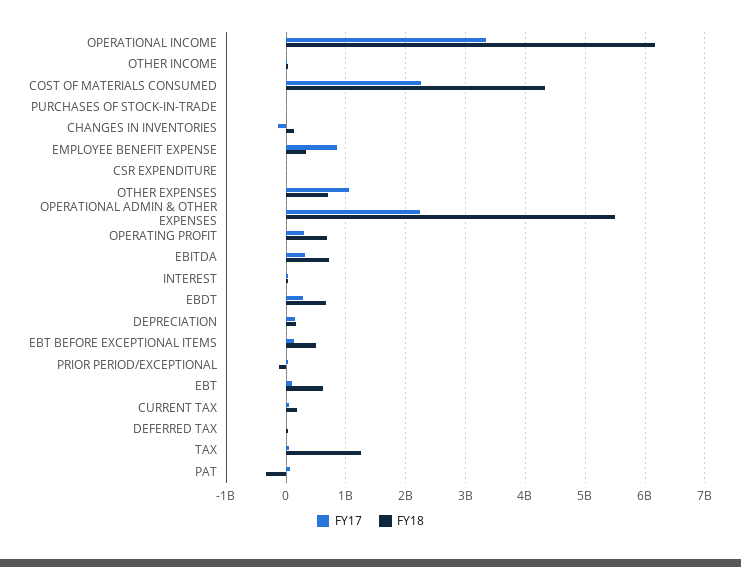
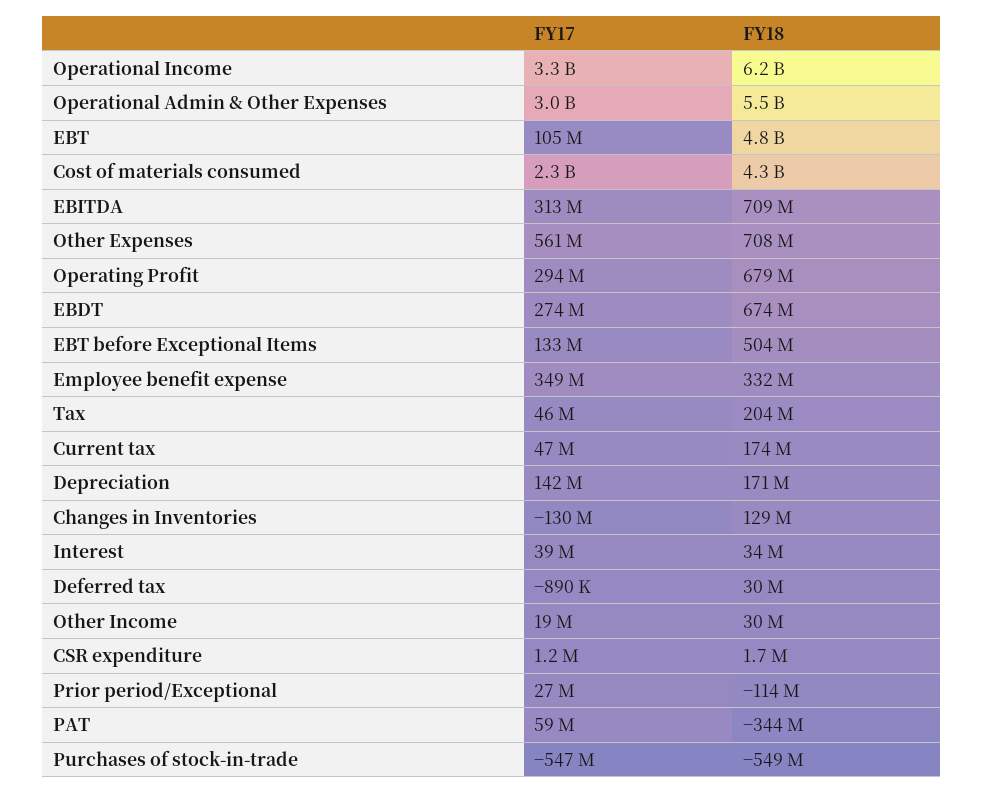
  {
    "FY17": {
      "OPERATIONAL INCOME": 3300000000,
      "OTHER INCOME": 19000000,
      "COST OF MATERIALS CONSUMED": 2300000000,
-     "PURCHASES OF STOCK-IN-TRADE": 0,
+     "PURCHASES OF STOCK-IN-TRADE": -547000000,
      "CHANGES IN INVENTORIES": -130000000,
-     "EMPLOYEE BENEFIT EXPENSE": 800000000,
+     "EMPLOYEE BENEFIT EXPENSE": 349000000,
      "CSR EXPENDITURE": 1200000,
-     "OTHER EXPENSES": 1000000000,
+     "OTHER EXPENSES": 561000000,
-     "OPERATIONAL ADMIN & OTHER EXPENSES": 2200000000,
+     "OPERATIONAL ADMIN & OTHER EXPENSES": 3000000000,
      "OPERATING PROFIT": 294000000,
      "EBITDA": 313000000,
      "INTEREST": 39000000,
      "EBDT": 274000000,
      "DEPRECIATION": 142000000,
      "EBT BEFORE EXCEPTIONAL ITEMS": 133000000,
      "PRIOR PERIOD/EXCEPTIONAL": 27000000,
      "EBT": 105000000,
      "CURRENT TAX": 47000000,
      "DEFERRED TAX": -890000,
      "TAX": 46000000,
      "PAT": 59000000
    },
    "FY18": {
      "OPERATIONAL INCOME": 6200000000,
      "OTHER INCOME": 30000000,
      "COST OF MATERIALS CONSUMED": 4300000000,
-     "PURCHASES OF STOCK-IN-TRADE": 0,
+     "PURCHASES OF STOCK-IN-TRADE": -549000000,
      "CHANGES IN INVENTORIES": 129000000,
      "EMPLOYEE BENEFIT EXPENSE": 332000000,
      "CSR EXPENDITURE": 1700000,
      "OTHER EXPENSES": 708000000,
      "OPERATIONAL ADMIN & OTHER EXPENSES": 5500000000,
      "OPERATING PROFIT": 679000000,
      "EBITDA": 709000000,
      "INTEREST": 34000000,
      "EBDT": 674000000,
      "DEPRECIATION": 171000000,
      "EBT BEFORE EXCEPTIONAL ITEMS": 504000000,
      "PRIOR PERIOD/EXCEPTIONAL": -114000000,
-     "EBT": 600000000,
+     "EBT": 4800000000,
      "CURRENT TAX": 174000000,
      "DEFERRED TAX": 30000000,
-     "TAX": 1200000000,
+     "TAX": 204000000,
      "PAT": -344000000
    }
  }

